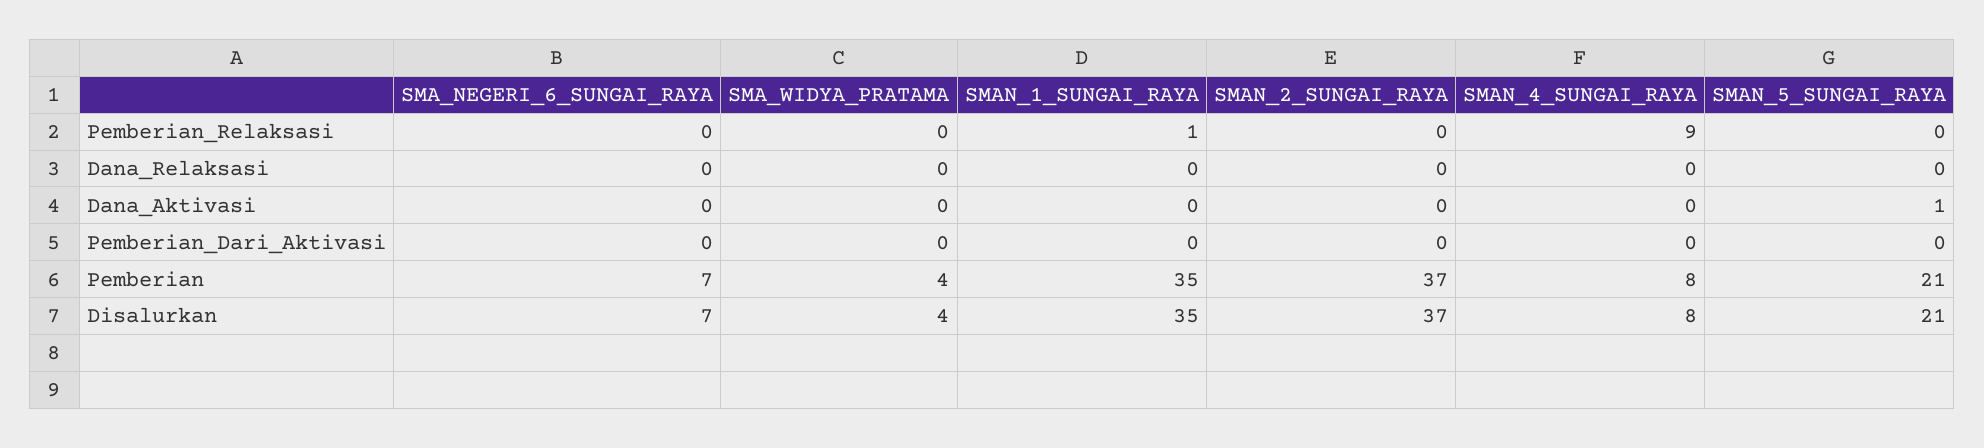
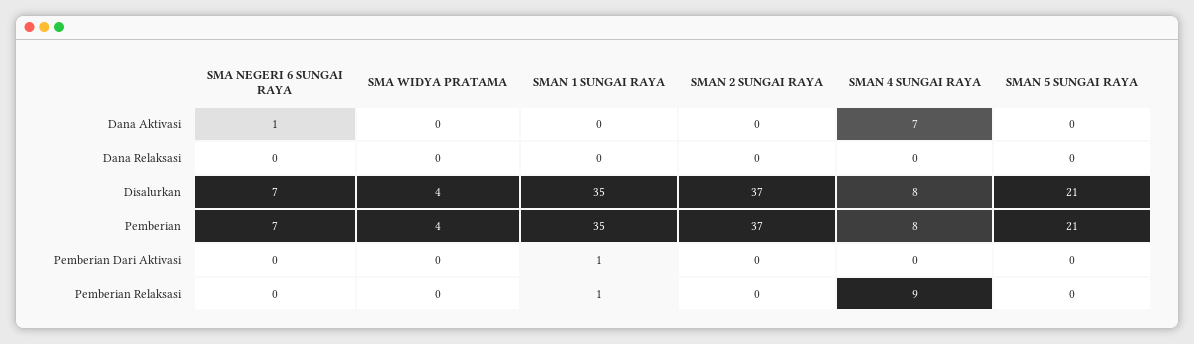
  {
    "SMA_NEGERI_6_SUNGAI_RAYA": {
      "Pemberian_Relaksasi": 0,
      "Dana_Relaksasi": 0,
-     "Dana_Aktivasi": 0,
+     "Dana_Aktivasi": 1,
      "Pemberian_Dari_Aktivasi": 0,
      "Pemberian": 7,
      "Disalurkan": 7
    },
    "SMA_WIDYA_PRATAMA": {
      "Pemberian_Relaksasi": 0,
      "Dana_Relaksasi": 0,
      "Dana_Aktivasi": 0,
      "Pemberian_Dari_Aktivasi": 0,
      "Pemberian": 4,
      "Disalurkan": 4
    },
    "SMAN_1_SUNGAI_RAYA": {
      "Pemberian_Relaksasi": 1,
      "Dana_Relaksasi": 0,
      "Dana_Aktivasi": 0,
-     "Pemberian_Dari_Aktivasi": 0,
+     "Pemberian_Dari_Aktivasi": 1,
      "Pemberian": 35,
      "Disalurkan": 35
    },
    "SMAN_2_SUNGAI_RAYA": {
      "Pemberian_Relaksasi": 0,
      "Dana_Relaksasi": 0,
      "Dana_Aktivasi": 0,
      "Pemberian_Dari_Aktivasi": 0,
      "Pemberian": 37,
      "Disalurkan": 37
    },
    "SMAN_4_SUNGAI_RAYA": {
      "Pemberian_Relaksasi": 9,
      "Dana_Relaksasi": 0,
-     "Dana_Aktivasi": 0,
+     "Dana_Aktivasi": 7,
      "Pemberian_Dari_Aktivasi": 0,
      "Pemberian": 8,
      "Disalurkan": 8
    },
    "SMAN_5_SUNGAI_RAYA": {
      "Pemberian_Relaksasi": 0,
      "Dana_Relaksasi": 0,
-     "Dana_Aktivasi": 1,
+     "Dana_Aktivasi": 0,
      "Pemberian_Dari_Aktivasi": 0,
      "Pemberian": 21,
      "Disalurkan": 21
    }
  }

